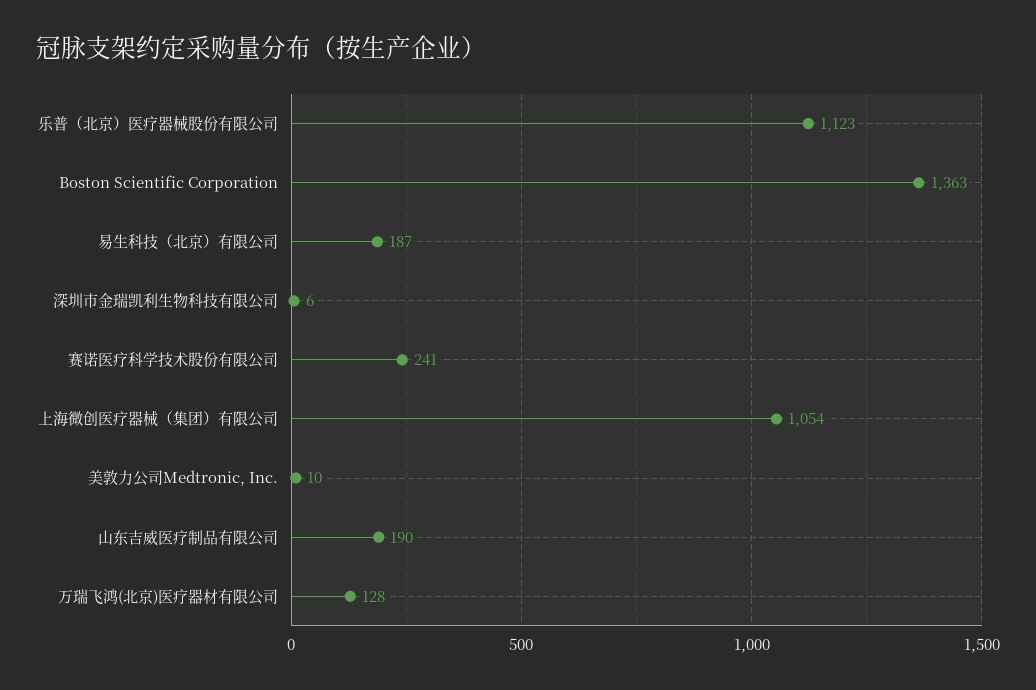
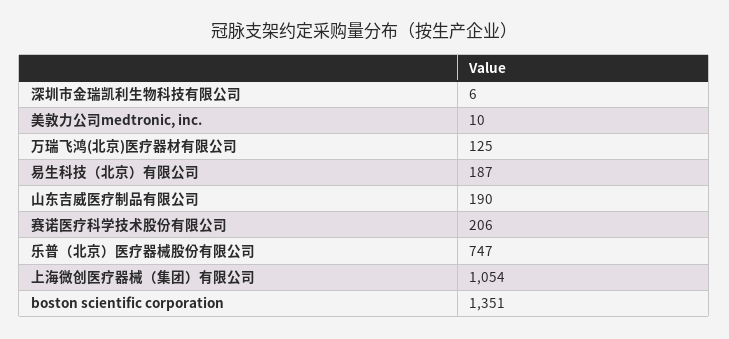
  {
-   "乐普（北京）医疗器械股份有限公司": 1123,
+   "乐普（北京）医疗器械股份有限公司": 747,
-   "Boston Scientific Corporation": 1363,
+   "Boston Scientific Corporation": 1351,
    "易生科技（北京）有限公司": 187,
    "深圳市金瑞凯利生物科技有限公司": 6,
-   "赛诺医疗科学技术股份有限公司": 241,
+   "赛诺医疗科学技术股份有限公司": 206,
    "上海微创医疗器械（集团）有限公司": 1054,
    "美敦力公司Medtronic, Inc.": 10,
    "山东吉威医疗制品有限公司": 190,
-   "万瑞飞鸿(北京)医疗器材有限公司": 128
+   "万瑞飞鸿(北京)医疗器材有限公司": 125
  }

